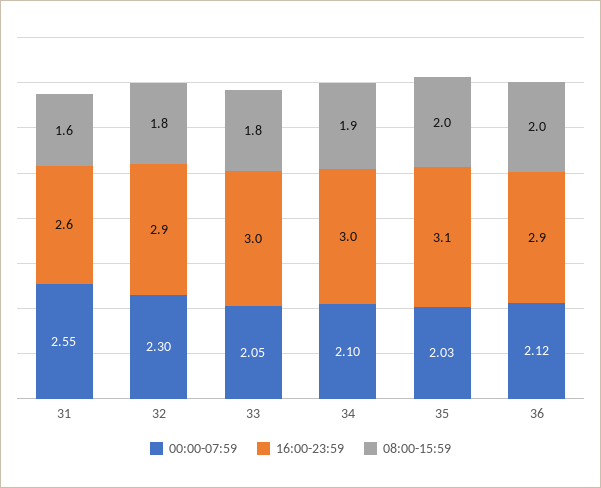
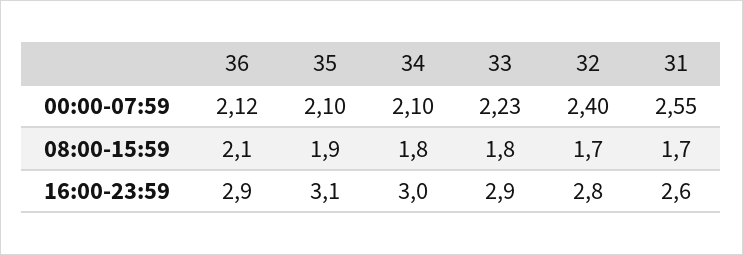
  {
    "00:00-07:59": {
      "31": 2.55,
-     "32": 2.3,
+     "32": 2.4,
-     "33": 2.05,
+     "33": 2.23,
      "34": 2.1,
-     "35": 2.03,
+     "35": 2.1,
      "36": 2.12
    },
    "16:00-23:59": {
      "31": 2.6,
-     "32": 2.9,
+     "32": 2.8,
-     "33": 3,
+     "33": 2.9,
      "34": 3,
      "35": 3.1,
      "36": 2.9
    },
    "08:00-15:59": {
-     "31": 1.6,
+     "31": 1.7,
-     "32": 1.8,
+     "32": 1.7,
      "33": 1.8,
-     "34": 1.9,
+     "34": 1.8,
-     "35": 2,
+     "35": 1.9,
-     "36": 2
+     "36": 2.1
    }
  }

